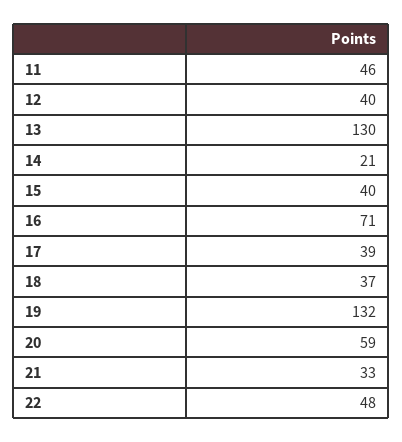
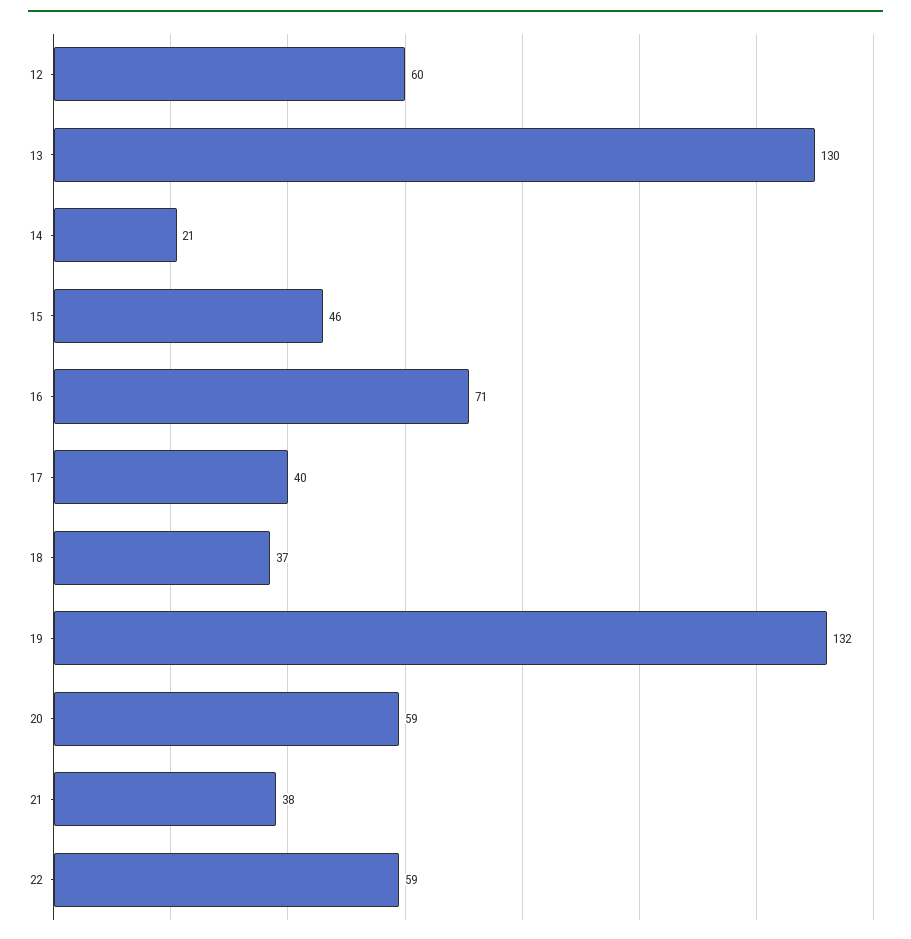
  {
-   "11": 46,
-   "12": 40,
+   "12": 60,
    "13": 130,
    "14": 21,
-   "15": 40,
+   "15": 46,
    "16": 71,
-   "17": 39,
+   "17": 40,
    "18": 37,
    "19": 132,
    "20": 59,
-   "21": 33,
+   "21": 38,
-   "22": 48
+   "22": 59
  }

